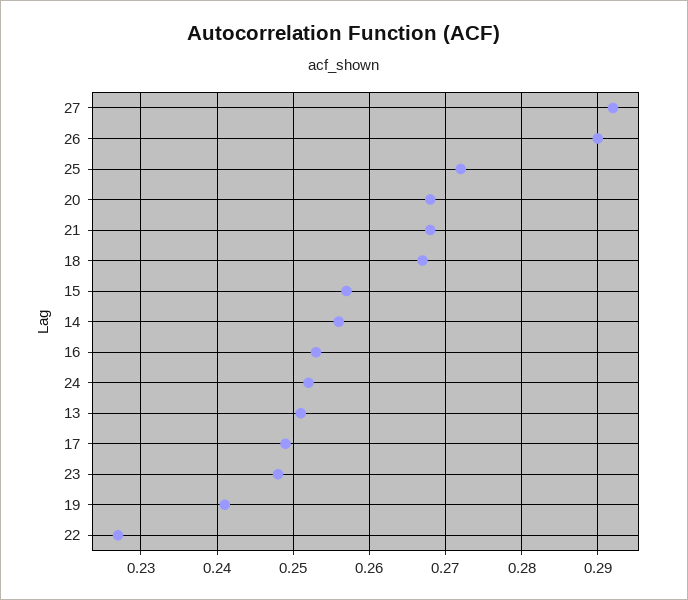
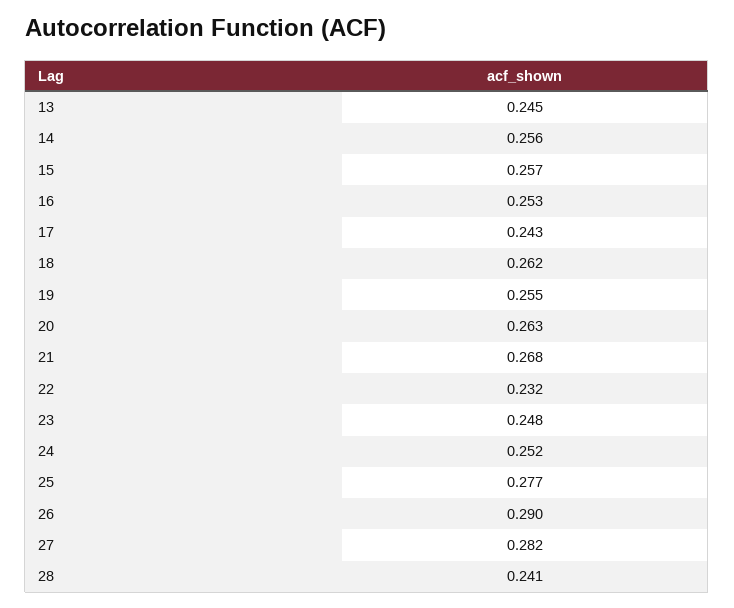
  {
-   "27": 0.292,
+   "27": 0.282,
    "26": 0.29,
-   "25": 0.272,
+   "25": 0.277,
-   "20": 0.268,
+   "20": 0.263,
    "21": 0.268,
-   "18": 0.267,
+   "18": 0.262,
    "15": 0.257,
    "14": 0.256,
    "16": 0.253,
    "24": 0.252,
-   "13": 0.251,
+   "13": 0.245,
-   "17": 0.249,
+   "17": 0.243,
    "23": 0.248,
-   "19": 0.241,
+   "19": 0.255,
-   "22": 0.227
+   "22": 0.232,
+   "28": 0.241
  }

